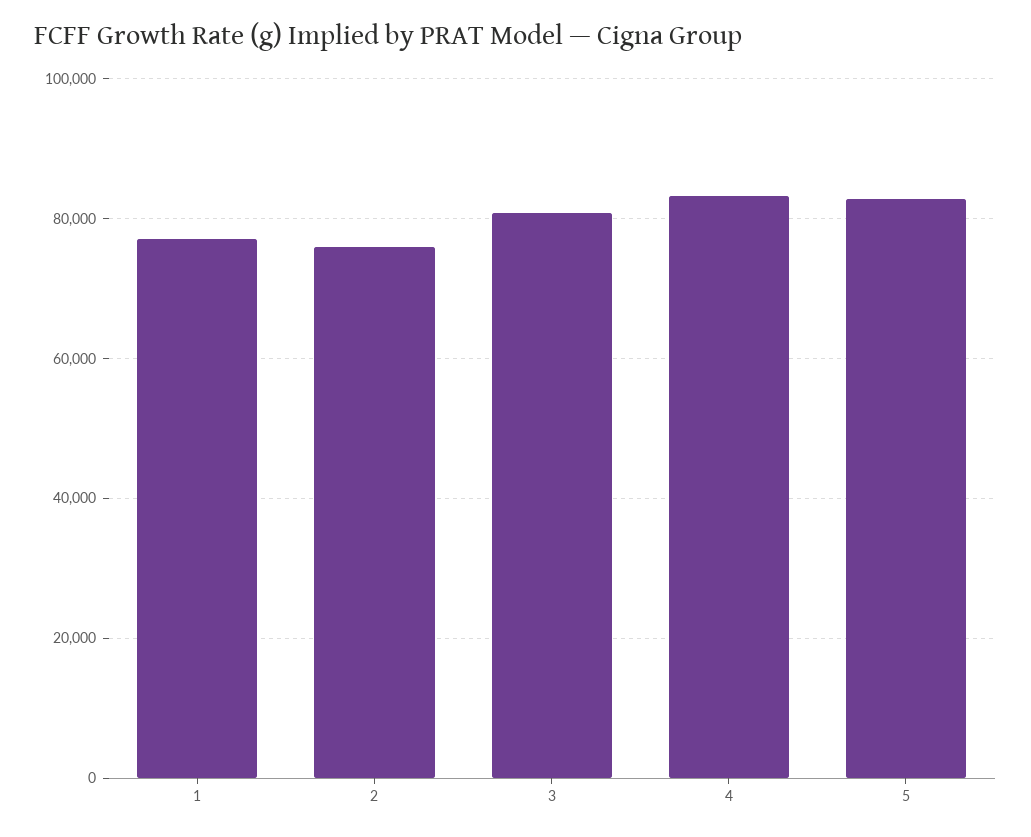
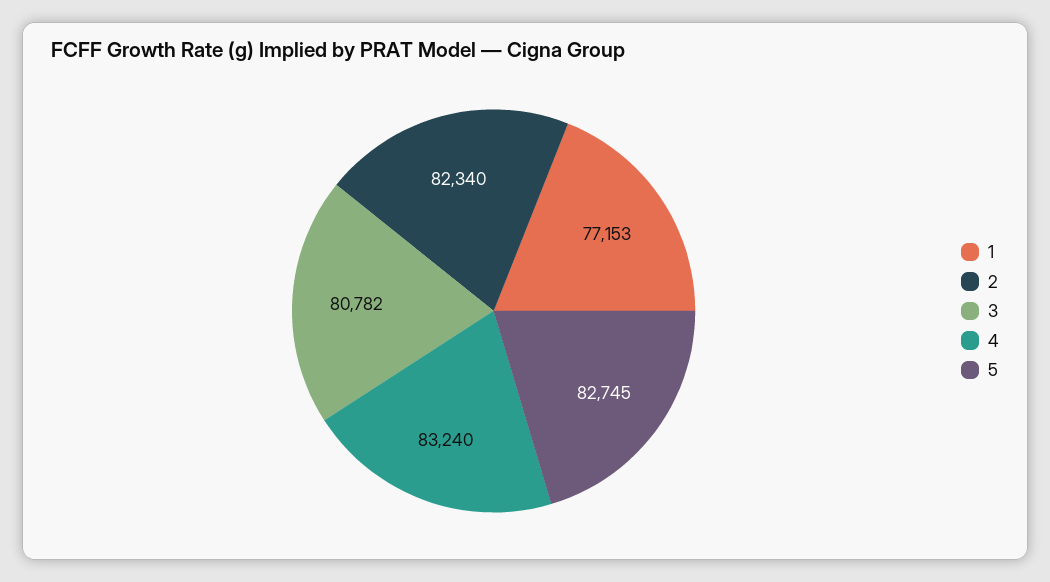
  {
    "1": 77153,
-   "2": 76000,
+   "2": 82340,
    "3": 80782,
    "4": 83240,
    "5": 82745
  }

